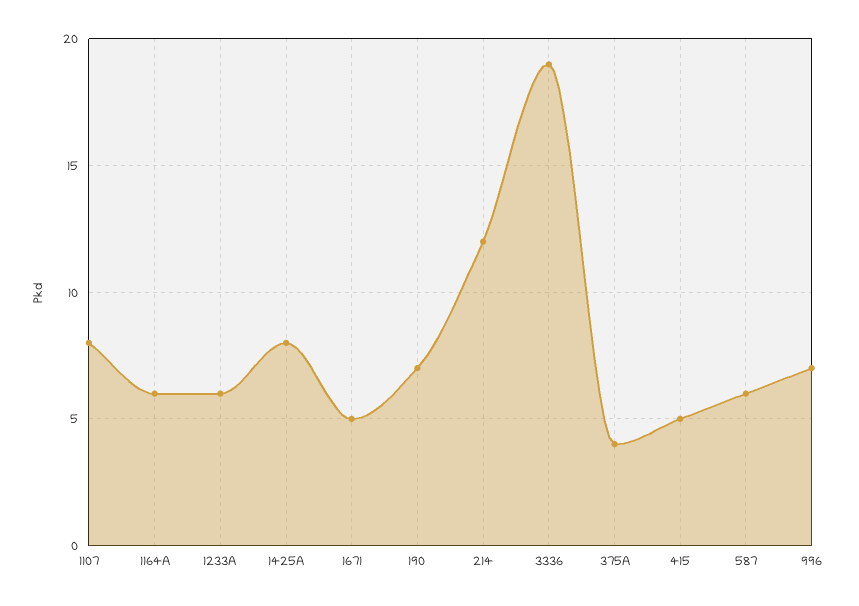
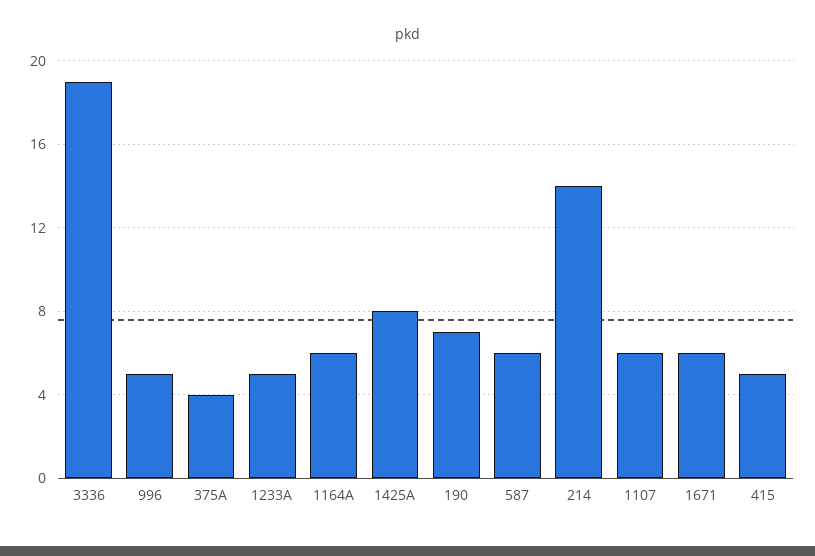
  {
-   "1107": 8,
+   "1107": 6,
    "1164A": 6,
-   "1233A": 6,
+   "1233A": 5,
    "1425A": 8,
-   "1671": 5,
+   "1671": 6,
    "190": 7,
-   "214": 12,
+   "214": 14,
    "3336": 19,
    "375A": 4,
    "415": 5,
    "587": 6,
-   "996": 7
+   "996": 5
  }

